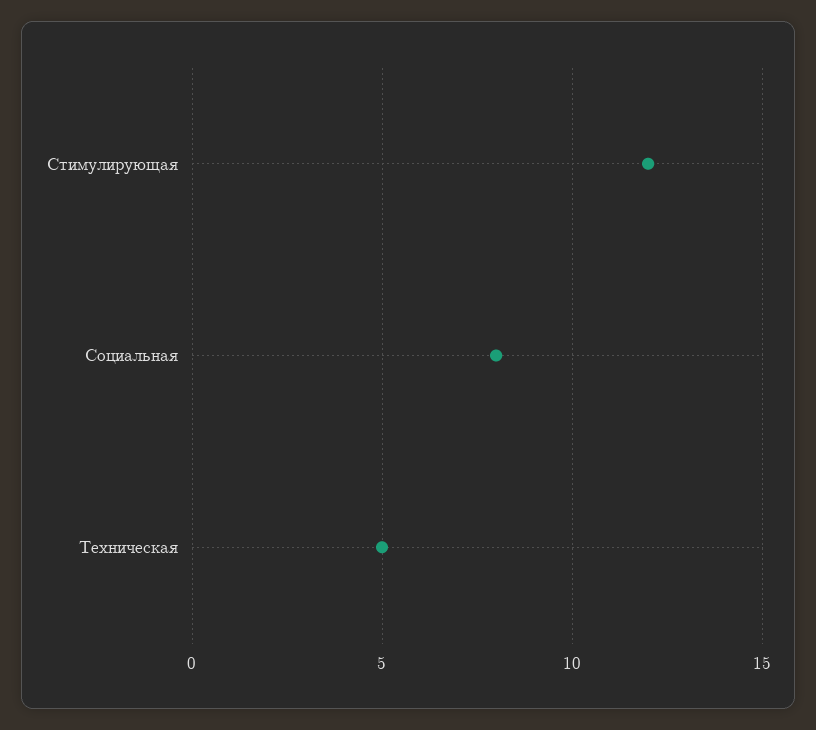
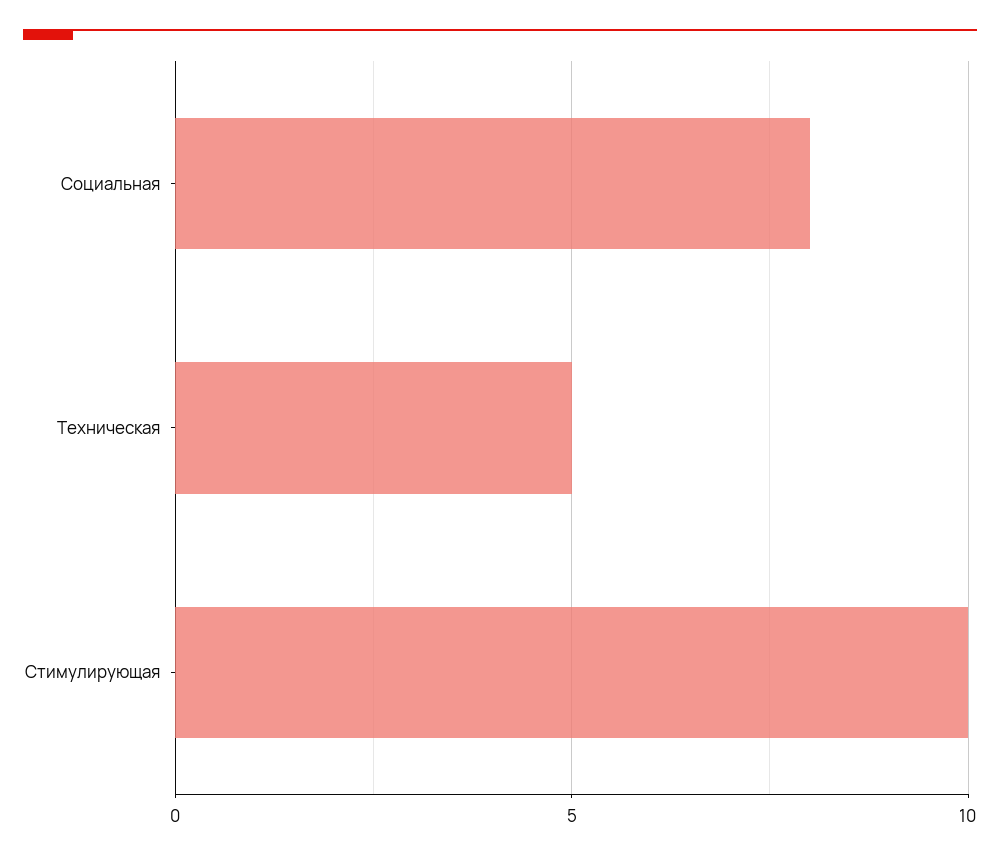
  {
-   "Стимулирующая": 12,
+   "Стимулирующая": 10,
    "Социальная": 8,
    "Техническая": 5
  }

